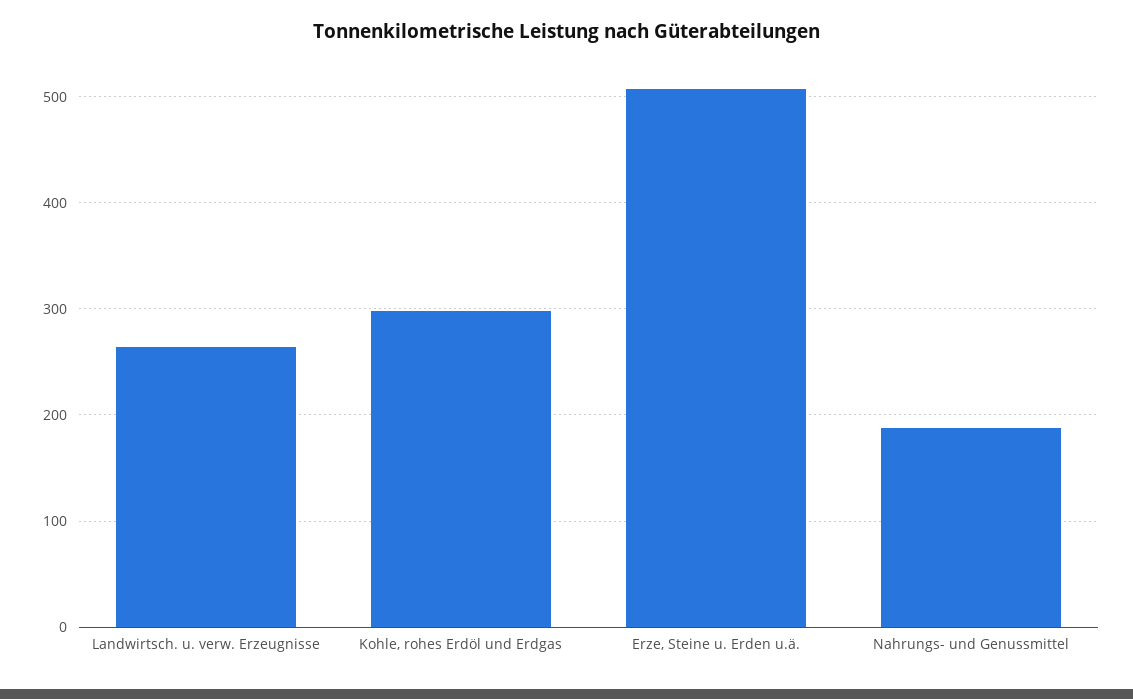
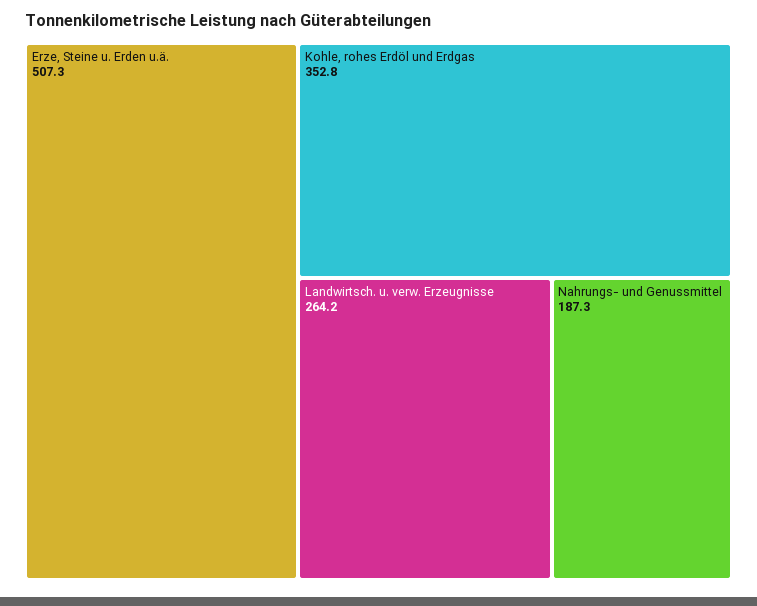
  {
    "Landwirtsch. u. verw. Erzeugnisse": 264.2,
-   "Kohle, rohes Erdöl und Erdgas": 300,
+   "Kohle, rohes Erdöl und Erdgas": 352.8,
    "Erze, Steine u. Erden u.ä.": 507.3,
    "Nahrungs- und Genussmittel": 187.3
  }

